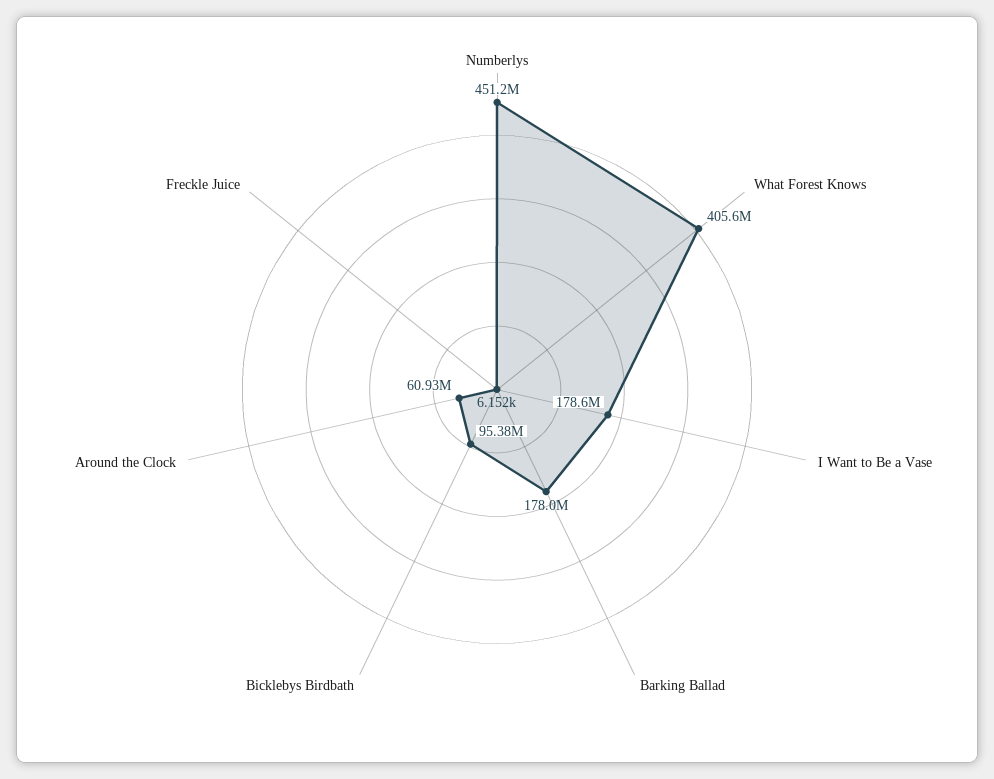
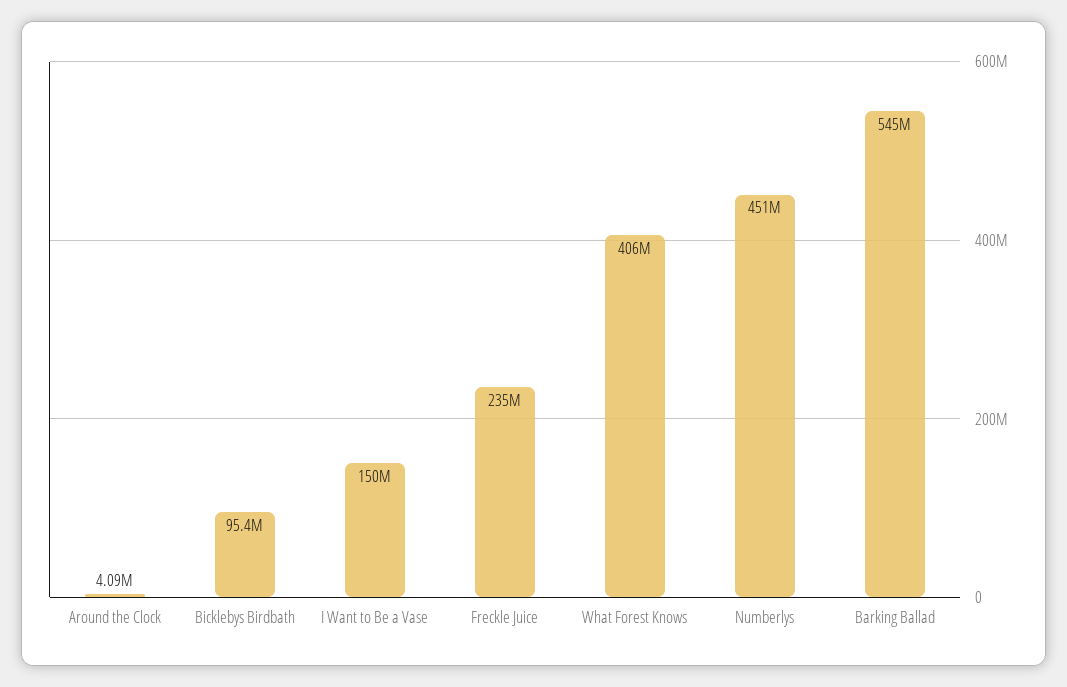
  {
    "Numberlys": 451200000,
    "What Forest Knows": 405600000,
-   "I Want to Be a Vase": 178600000,
+   "I Want to Be a Vase": 150000000,
-   "Barking Ballad": 178000000,
+   "Barking Ballad": 545000000,
    "Bicklebys Birdbath": 95380000,
-   "Around the Clock": 60930000,
+   "Around the Clock": 4090000,
-   "Freckle Juice": 6152
+   "Freckle Juice": 235000000
  }

